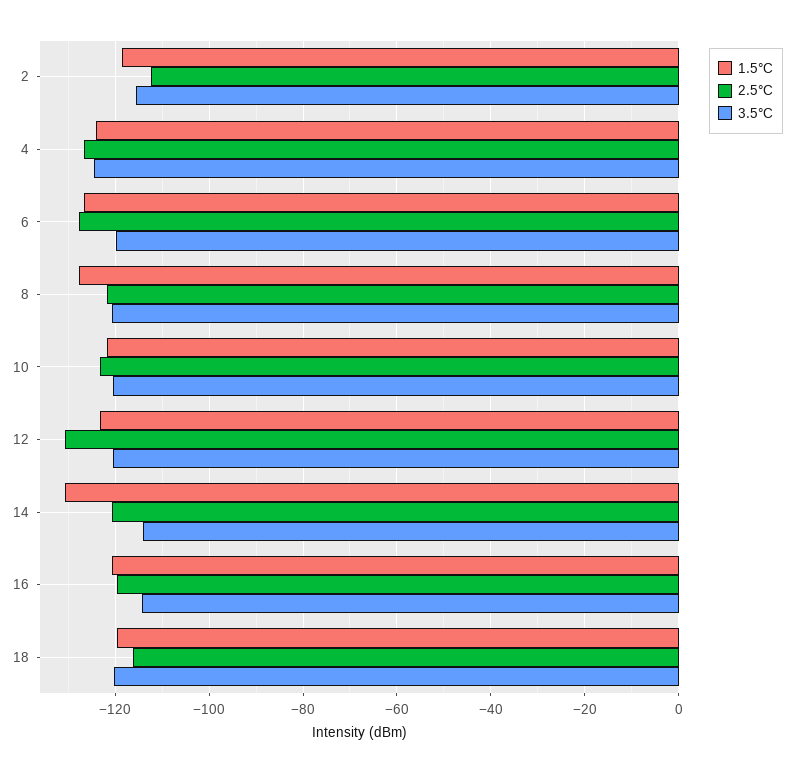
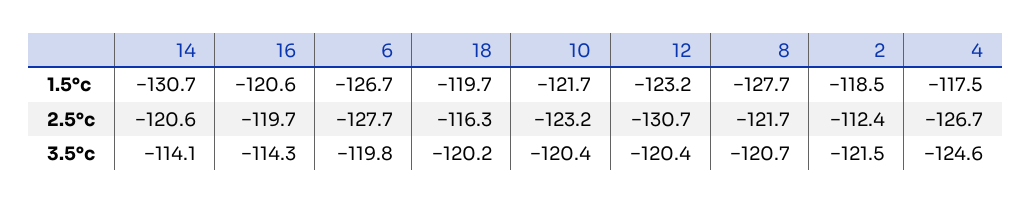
  {
    "1.5°C": {
      "2": -118.5,
-     "4": -124,
+     "4": -117.5,
      "6": -126.7,
      "8": -127.7,
      "10": -121.7,
      "12": -123.2,
      "14": -130.7,
      "16": -120.6,
      "18": -119.7
    },
    "2.5°C": {
      "2": -112.4,
      "4": -126.7,
      "6": -127.7,
      "8": -121.7,
      "10": -123.2,
      "12": -130.7,
      "14": -120.6,
      "16": -119.7,
      "18": -116.3
    },
    "3.5°C": {
-     "2": -116,
+     "2": -121.5,
      "4": -124.6,
      "6": -119.8,
      "8": -120.7,
      "10": -120.4,
      "12": -120.4,
      "14": -114.1,
      "16": -114.3,
      "18": -120.2
    }
  }

